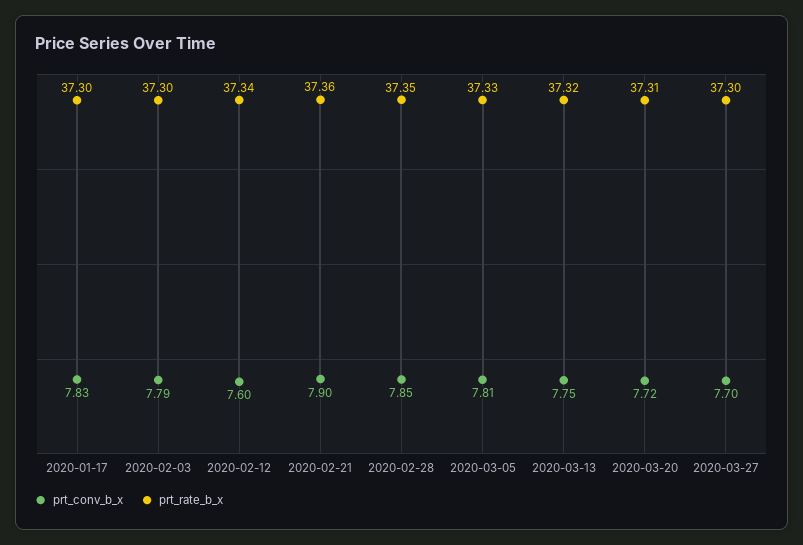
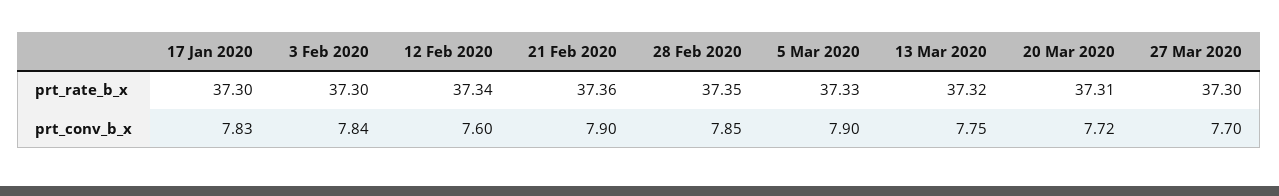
  {
    "prt_conv_b_x": {
      "2020-01-17": 7.83,
-     "2020-02-03": 7.79,
+     "2020-02-03": 7.84,
      "2020-02-12": 7.6,
      "2020-02-21": 7.9,
      "2020-02-28": 7.85,
-     "2020-03-05": 7.81,
+     "2020-03-05": 7.9,
      "2020-03-13": 7.75,
      "2020-03-20": 7.72,
      "2020-03-27": 7.7
    },
    "prt_rate_b_x": {
      "2020-01-17": 37.3,
      "2020-02-03": 37.3,
      "2020-02-12": 37.34,
      "2020-02-21": 37.36,
      "2020-02-28": 37.35,
      "2020-03-05": 37.33,
      "2020-03-13": 37.32,
      "2020-03-20": 37.31,
      "2020-03-27": 37.3
    }
  }

